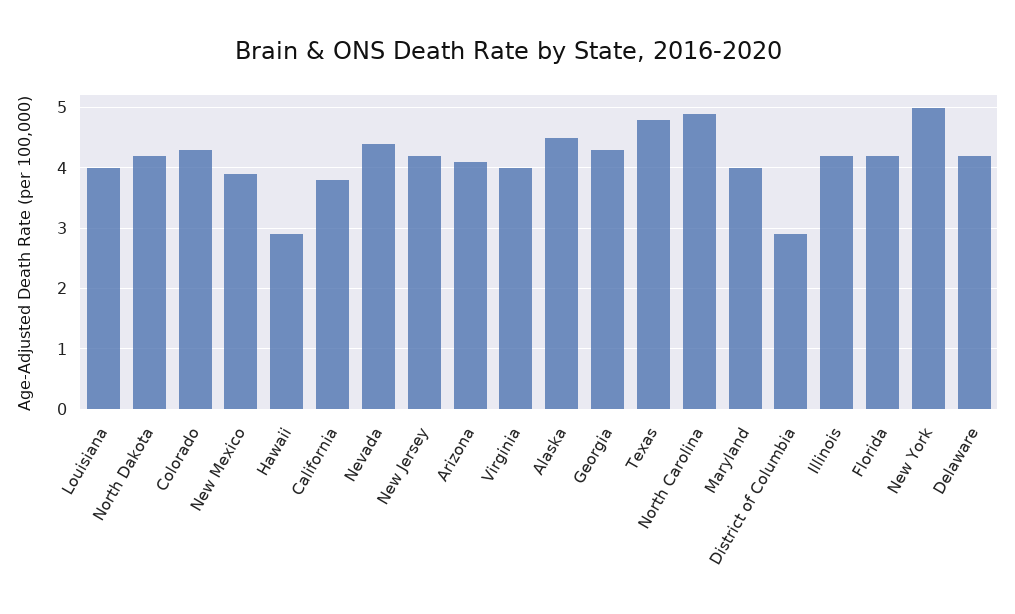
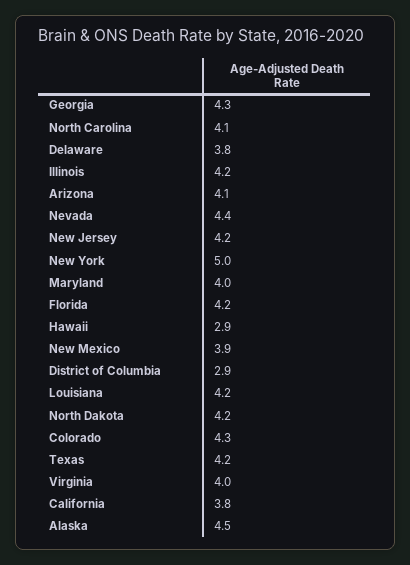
  {
-   "Louisiana": 4,
+   "Louisiana": 4.2,
    "North Dakota": 4.2,
    "Colorado": 4.3,
    "New Mexico": 3.9,
    "Hawaii": 2.9,
    "California": 3.8,
    "Nevada": 4.4,
    "New Jersey": 4.2,
    "Arizona": 4.1,
    "Virginia": 4,
    "Alaska": 4.5,
    "Georgia": 4.3,
-   "Texas": 4.8,
+   "Texas": 4.2,
-   "North Carolina": 4.9,
+   "North Carolina": 4.1,
    "Maryland": 4,
    "District of Columbia": 2.9,
    "Illinois": 4.2,
    "Florida": 4.2,
    "New York": 5,
-   "Delaware": 4.2
+   "Delaware": 3.8
  }

